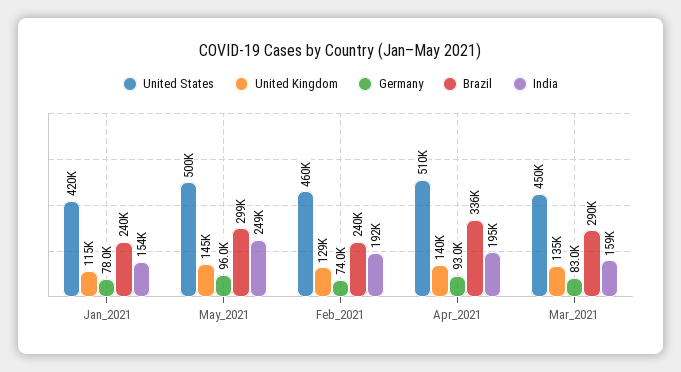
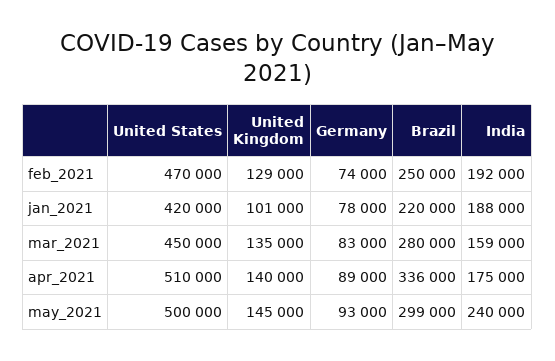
  {
    "United States": {
      "Jan_2021": 420000,
      "May_2021": 500000,
-     "Feb_2021": 460000,
+     "Feb_2021": 470000,
      "Apr_2021": 510000,
      "Mar_2021": 450000
    },
    "United Kingdom": {
-     "Jan_2021": 115000,
+     "Jan_2021": 101000,
      "May_2021": 145000,
      "Feb_2021": 129000,
      "Apr_2021": 140000,
      "Mar_2021": 135000
    },
    "Germany": {
      "Jan_2021": 78000,
-     "May_2021": 96000,
+     "May_2021": 93000,
      "Feb_2021": 74000,
-     "Apr_2021": 93000,
+     "Apr_2021": 89000,
      "Mar_2021": 83000
    },
    "Brazil": {
-     "Jan_2021": 240000,
+     "Jan_2021": 220000,
      "May_2021": 299000,
-     "Feb_2021": 240000,
+     "Feb_2021": 250000,
      "Apr_2021": 336000,
-     "Mar_2021": 290000
+     "Mar_2021": 280000
    },
    "India": {
-     "Jan_2021": 154000,
+     "Jan_2021": 188000,
-     "May_2021": 249000,
+     "May_2021": 240000,
      "Feb_2021": 192000,
-     "Apr_2021": 195000,
+     "Apr_2021": 175000,
      "Mar_2021": 159000
    }
  }

